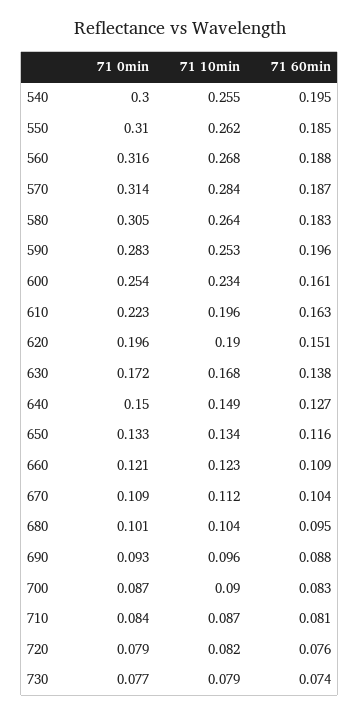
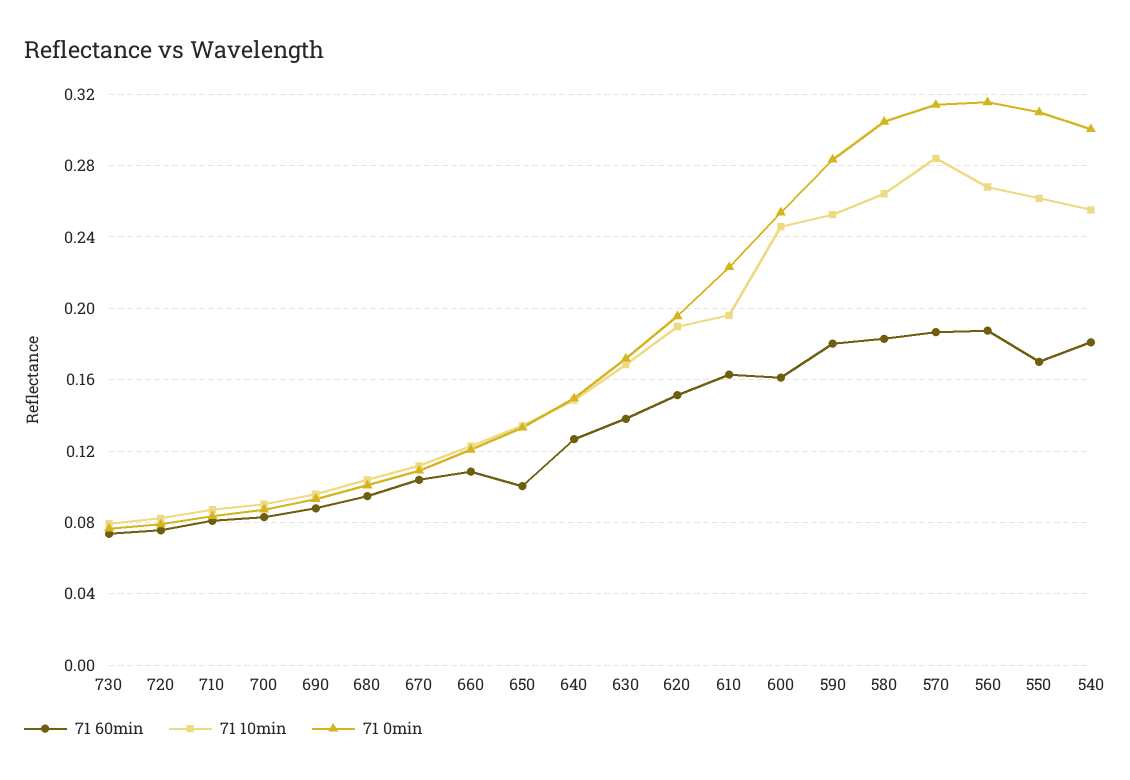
  {
    "71 0min": {
      "540": 0.3,
      "550": 0.31,
      "560": 0.316,
      "570": 0.314,
      "580": 0.305,
      "590": 0.283,
      "600": 0.254,
      "610": 0.223,
      "620": 0.196,
      "630": 0.172,
      "640": 0.15,
      "650": 0.133,
      "660": 0.121,
      "670": 0.109,
      "680": 0.101,
      "690": 0.093,
      "700": 0.087,
      "710": 0.084,
      "720": 0.079,
      "730": 0.077
    },
    "71 10min": {
      "540": 0.255,
      "550": 0.262,
      "560": 0.268,
      "570": 0.284,
      "580": 0.264,
      "590": 0.253,
-     "600": 0.234,
+     "600": 0.245,
      "610": 0.196,
      "620": 0.19,
      "630": 0.168,
      "640": 0.149,
      "650": 0.134,
      "660": 0.123,
      "670": 0.112,
      "680": 0.104,
      "690": 0.096,
      "700": 0.09,
      "710": 0.087,
      "720": 0.082,
      "730": 0.079
    },
    "71 60min": {
-     "540": 0.195,
+     "540": 0.18,
-     "550": 0.185,
+     "550": 0.17,
      "560": 0.188,
      "570": 0.187,
      "580": 0.183,
-     "590": 0.196,
+     "590": 0.18,
      "600": 0.161,
      "610": 0.163,
      "620": 0.151,
      "630": 0.138,
      "640": 0.127,
-     "650": 0.116,
+     "650": 0.1,
      "660": 0.109,
      "670": 0.104,
      "680": 0.095,
      "690": 0.088,
      "700": 0.083,
      "710": 0.081,
      "720": 0.076,
      "730": 0.074
    }
  }

